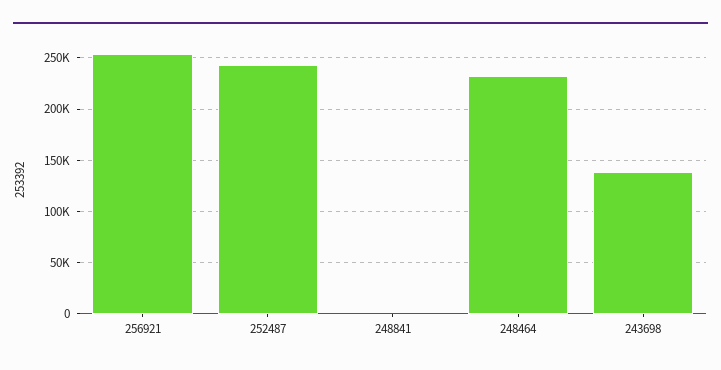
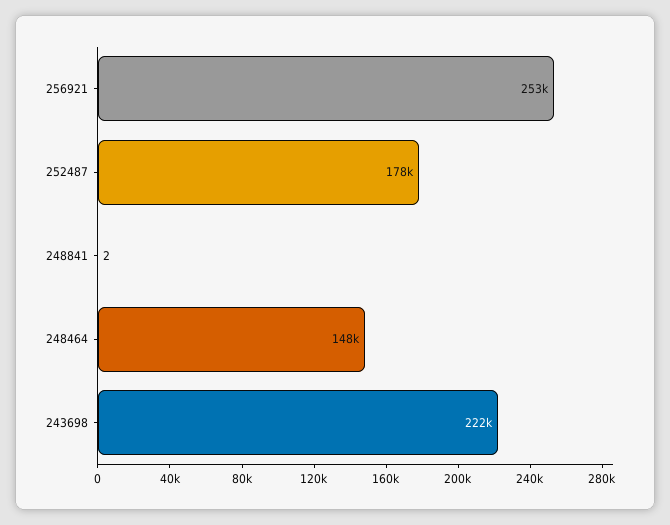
  {
    "256921": 253000,
-   "252487": 240000,
+   "252487": 178000,
    "248841": 2,
-   "248464": 230000,
+   "248464": 148000,
-   "243698": 140000
+   "243698": 222000
  }

